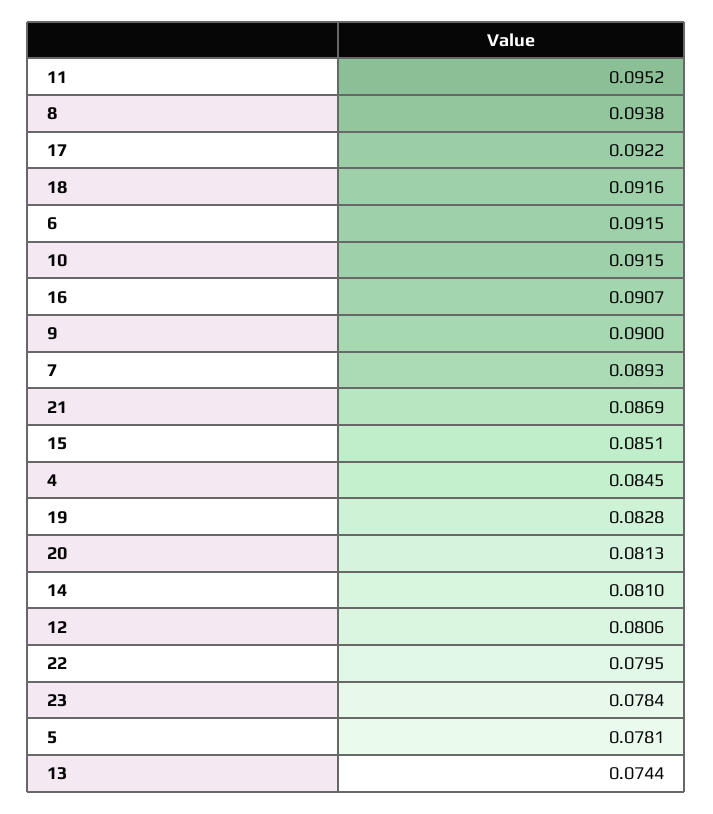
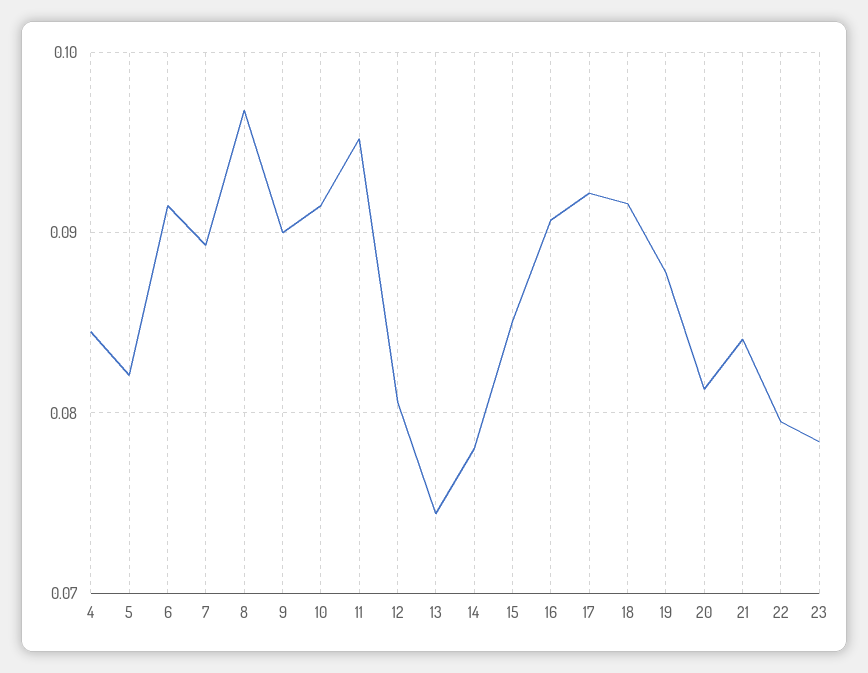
  {
    "11": 0.0952,
-   "8": 0.0938,
+   "8": 0.097,
    "17": 0.0922,
    "18": 0.0916,
    "6": 0.0915,
    "10": 0.0915,
    "16": 0.0907,
    "9": 0.09,
    "7": 0.0893,
-   "21": 0.0869,
+   "21": 0.084,
    "15": 0.0851,
    "4": 0.0845,
-   "19": 0.0828,
+   "19": 0.088,
    "20": 0.0813,
-   "14": 0.081,
+   "14": 0.078,
    "12": 0.0806,
    "22": 0.0795,
    "23": 0.0784,
-   "5": 0.0781,
+   "5": 0.082,
    "13": 0.0744
  }

